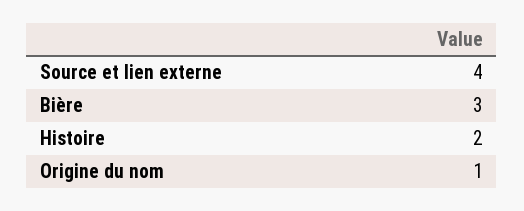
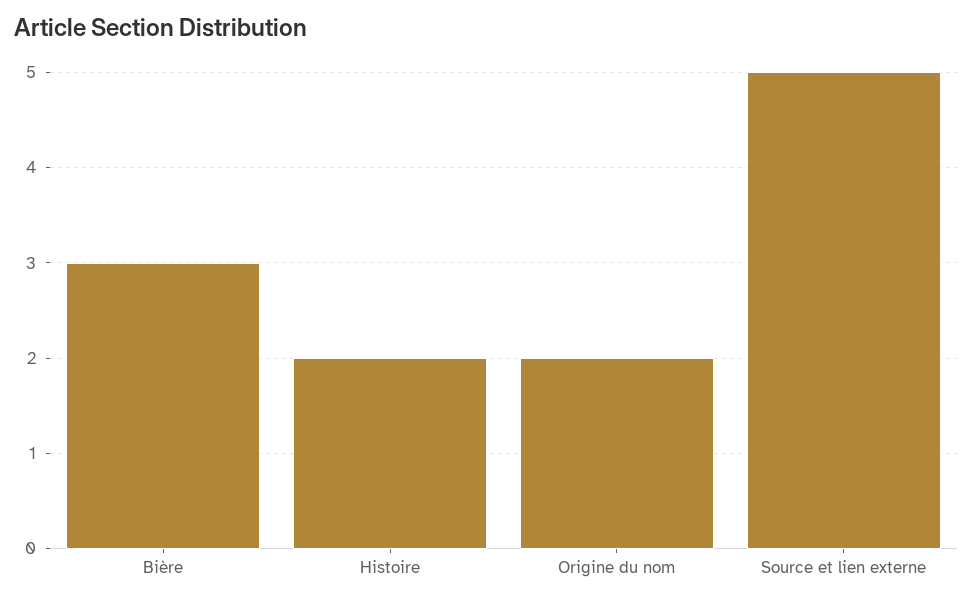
  {
-   "Source et lien externe": 4,
+   "Source et lien externe": 5,
    "Bière": 3,
    "Histoire": 2,
-   "Origine du nom": 1
+   "Origine du nom": 2
  }

